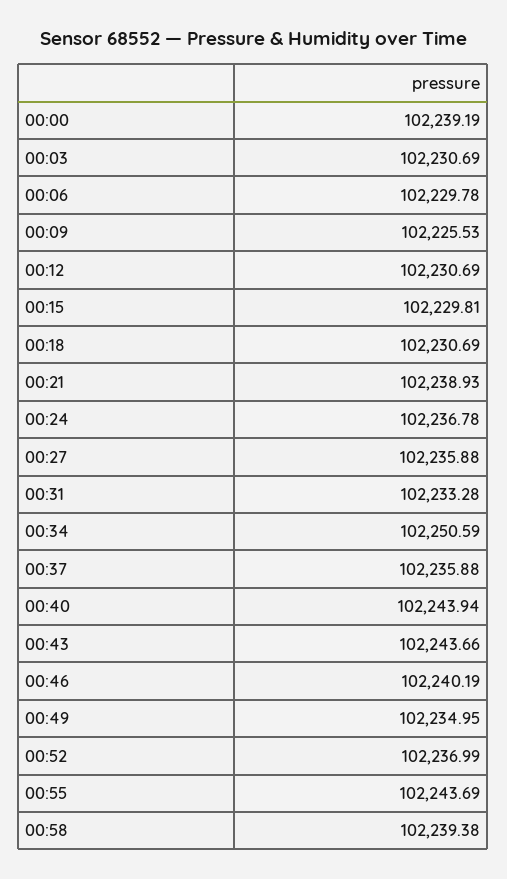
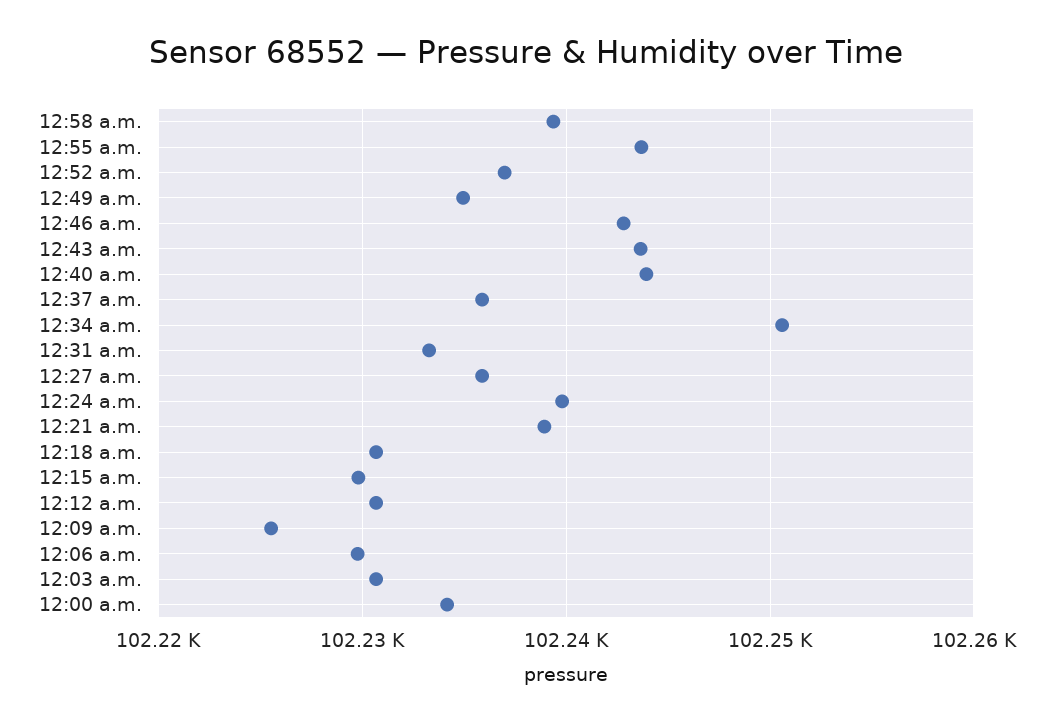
  {
-   "00:00": 102239.19,
+   "00:00": 102234,
    "00:03": 102230.69,
    "00:06": 102229.78,
    "00:09": 102225.53,
    "00:12": 102230.69,
    "00:15": 102229.81,
    "00:18": 102230.69,
    "00:21": 102238.93,
-   "00:24": 102236.78,
+   "00:24": 102240,
    "00:27": 102235.88,
    "00:31": 102233.28,
    "00:34": 102250.59,
    "00:37": 102235.88,
    "00:40": 102243.94,
    "00:43": 102243.66,
-   "00:46": 102240.19,
+   "00:46": 102243,
    "00:49": 102234.95,
    "00:52": 102236.99,
    "00:55": 102243.69,
    "00:58": 102239.38
  }

